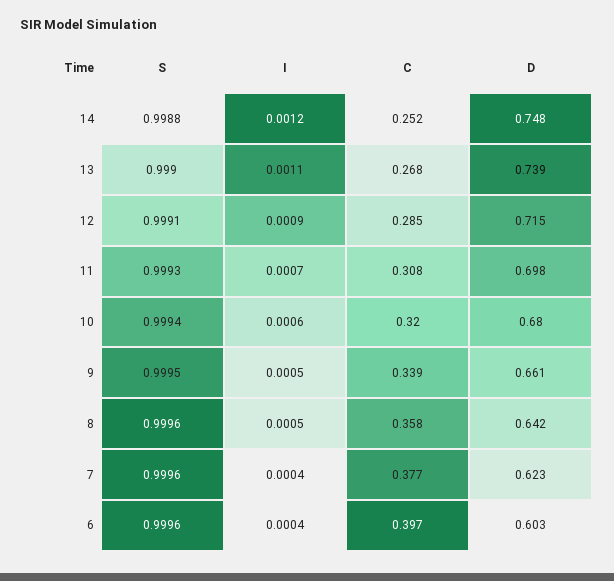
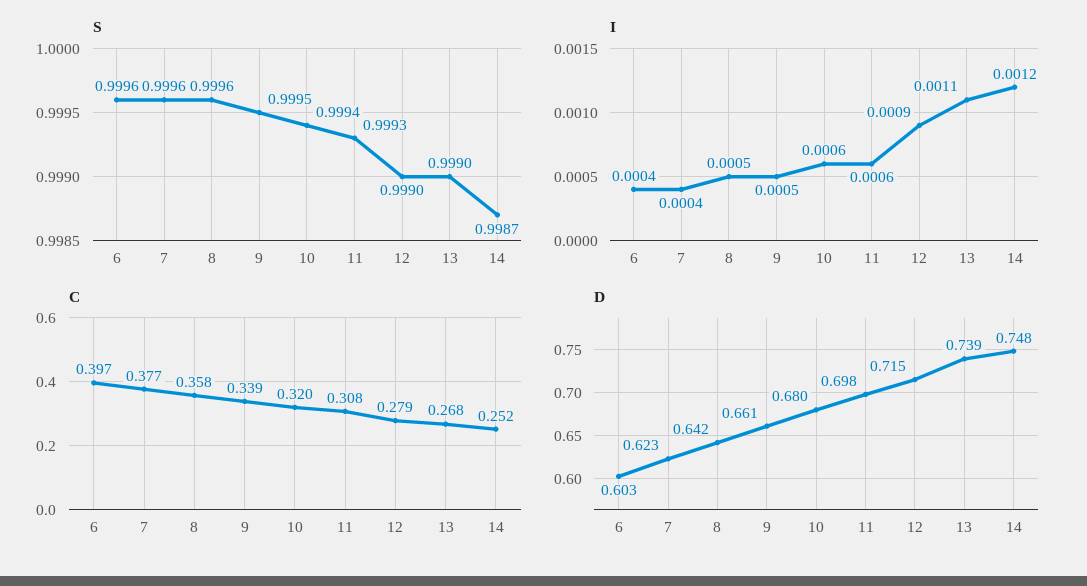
  {
    "S": {
-     "14": 0.9988,
+     "14": 0.9987,
      "13": 0.999,
-     "12": 0.9991,
+     "12": 0.999,
      "11": 0.9993,
      "10": 0.9994,
      "9": 0.9995,
      "8": 0.9996,
      "7": 0.9996,
      "6": 0.9996
    },
    "I": {
      "14": 0.0012,
      "13": 0.0011,
      "12": 0.0009,
-     "11": 0.0007,
+     "11": 0.0006,
      "10": 0.0006,
      "9": 0.0005,
      "8": 0.0005,
      "7": 0.0004,
      "6": 0.0004
    },
    "C": {
      "14": 0.252,
      "13": 0.268,
-     "12": 0.285,
+     "12": 0.279,
      "11": 0.308,
      "10": 0.32,
      "9": 0.339,
      "8": 0.358,
      "7": 0.377,
      "6": 0.397
    },
    "D": {
      "14": 0.748,
      "13": 0.739,
      "12": 0.715,
      "11": 0.698,
      "10": 0.68,
      "9": 0.661,
      "8": 0.642,
      "7": 0.623,
      "6": 0.603
    }
  }

